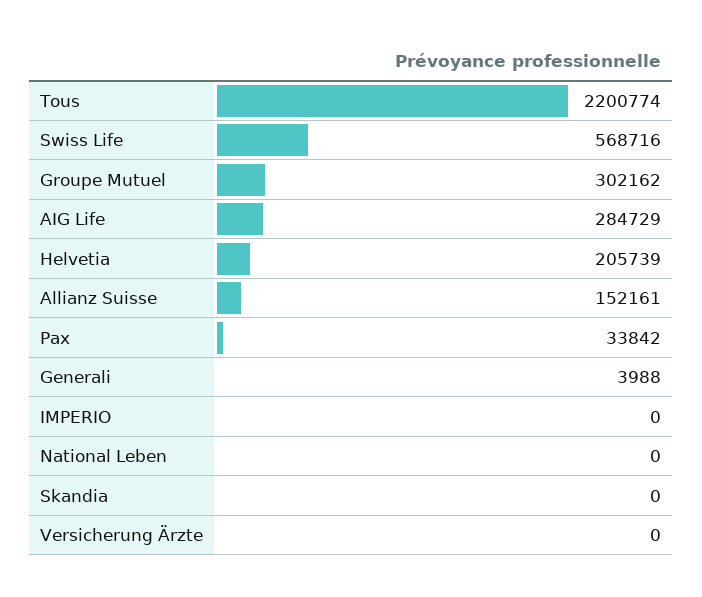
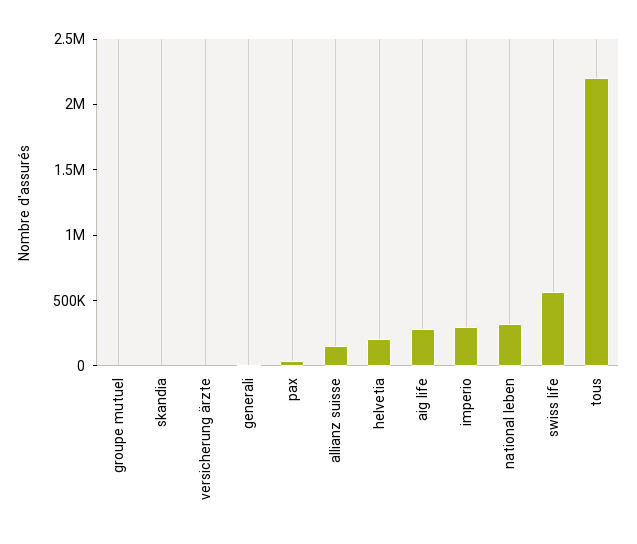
  {
    "Tous": 2200774,
    "Swiss Life": 568716,
-   "Groupe Mutuel": 302162,
+   "Groupe Mutuel": 0,
    "AIG Life": 284729,
    "Helvetia": 205739,
    "Allianz Suisse": 152161,
    "Pax": 33842,
    "Generali": 3988,
-   "IMPERIO": 0,
+   "IMPERIO": 300000,
-   "National Leben": 0,
+   "National Leben": 300000,
    "Skandia": 0,
    "Versicherung Ärzte": 0
  }

